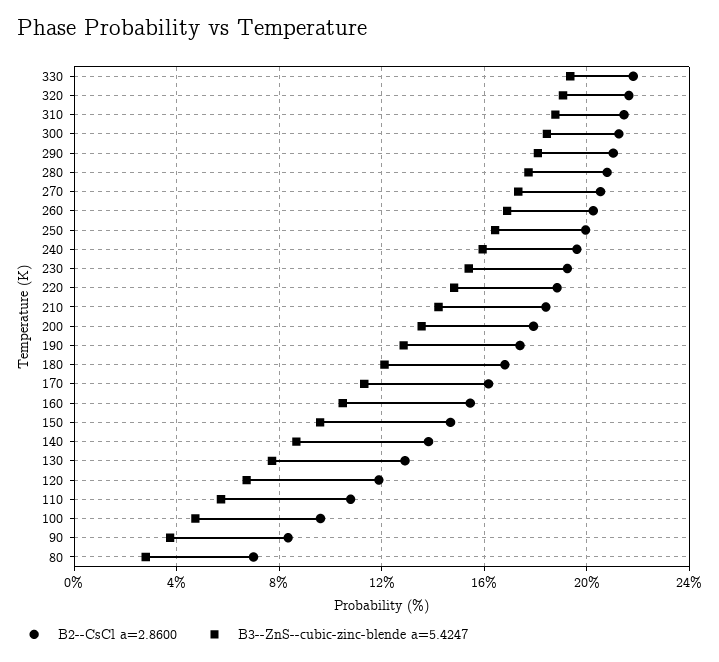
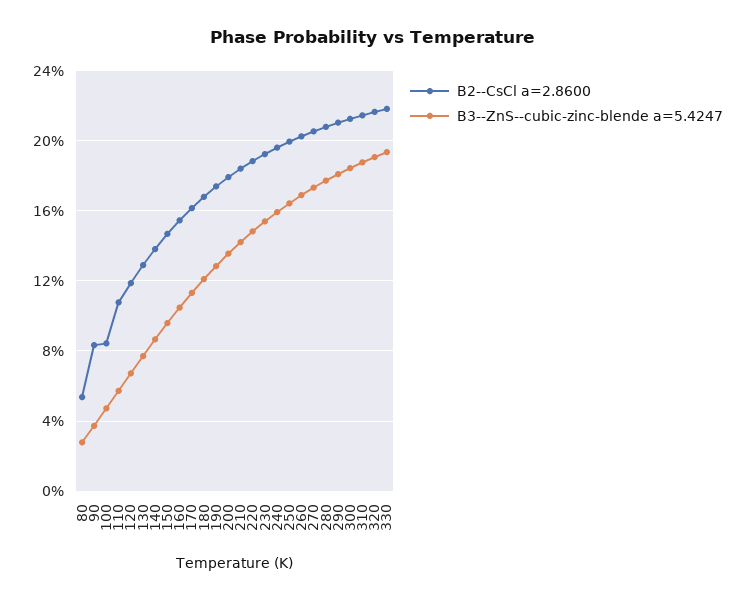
  {
    "B2--CsCl a=2.8600": {
      "330": 22,
      "320": 21.5,
      "310": 21.5,
      "300": 21.5,
      "290": 21,
      "280": 21,
      "270": 20.5,
      "260": 20.5,
      "250": 20,
      "240": 19.5,
      "230": 19,
      "220": 19,
      "210": 18.5,
      "200": 18,
      "190": 17.5,
      "180": 17,
      "170": 16,
      "160": 15.5,
      "150": 14.5,
      "140": 14,
      "130": 13,
      "120": 12,
      "110": 11,
-     "100": 9.5,
+     "100": 8.5,
      "90": 8.5,
-     "80": 7
+     "80": 5.5
    },
    "B3--ZnS--cubic-zinc-blende a=5.4247": {
      "330": 19.5,
      "320": 19,
      "310": 19,
      "300": 18.5,
      "290": 18,
      "280": 17.5,
      "270": 17.5,
      "260": 17,
      "250": 16.5,
      "240": 16,
      "230": 15.5,
      "220": 15,
      "210": 14,
      "200": 13.5,
      "190": 13,
      "180": 12,
      "170": 11.5,
      "160": 10.5,
      "150": 9.5,
      "140": 8.5,
      "130": 7.5,
      "120": 6.5,
      "110": 5.5,
      "100": 4.5,
      "90": 3.5,
      "80": 3
    }
  }

